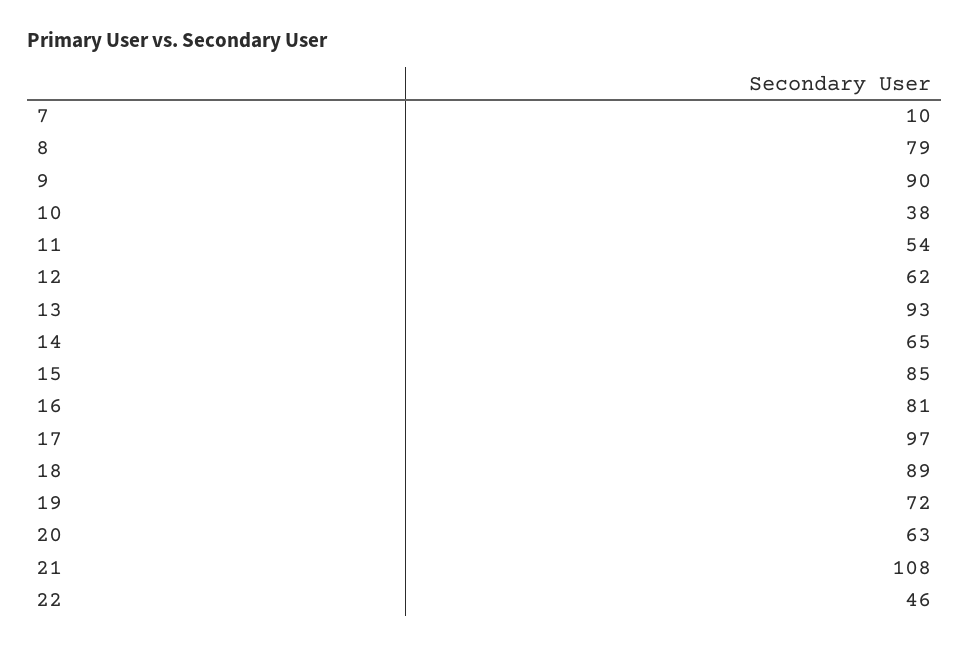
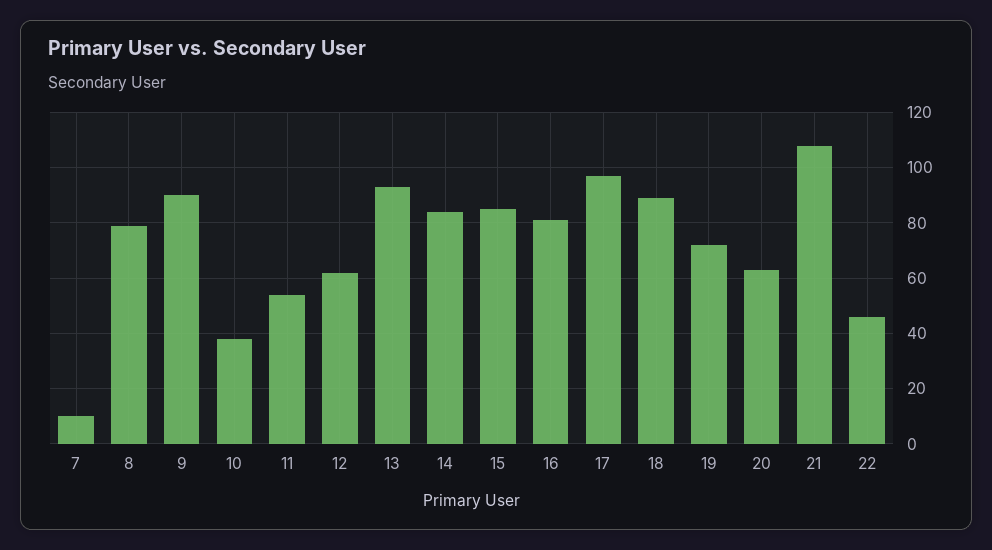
  {
    "7": 10,
    "8": 79,
    "9": 90,
    "10": 38,
    "11": 54,
    "12": 62,
    "13": 93,
-   "14": 65,
+   "14": 85,
    "15": 85,
    "16": 81,
    "17": 97,
    "18": 89,
    "19": 72,
    "20": 63,
    "21": 108,
    "22": 46
  }

